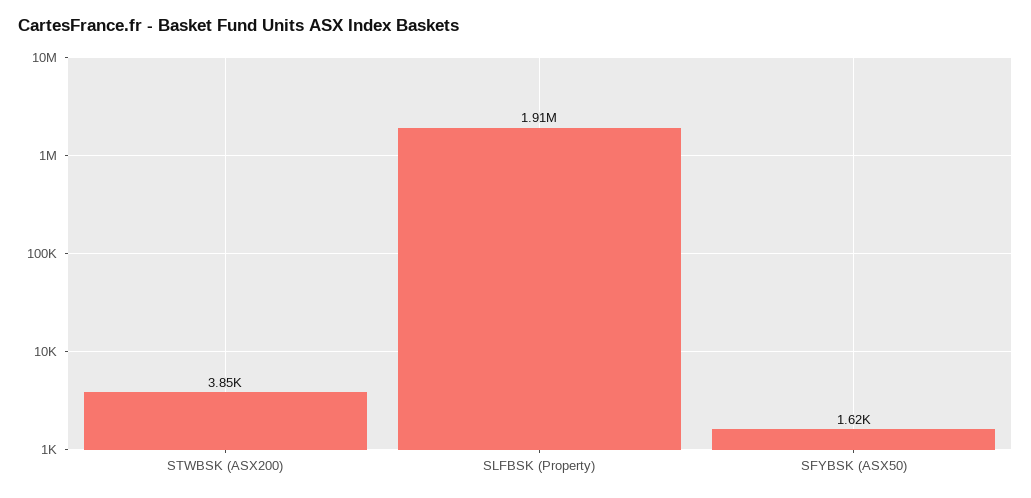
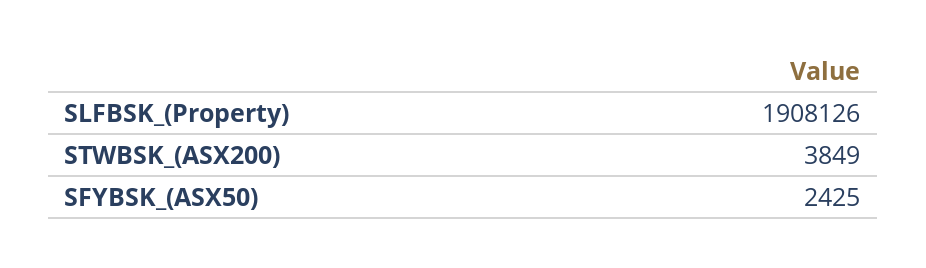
  {
    "STWBSK (ASX200)": 3849,
    "SLFBSK (Property)": 1908126,
-   "SFYBSK (ASX50)": 1620
+   "SFYBSK (ASX50)": 2425
  }

